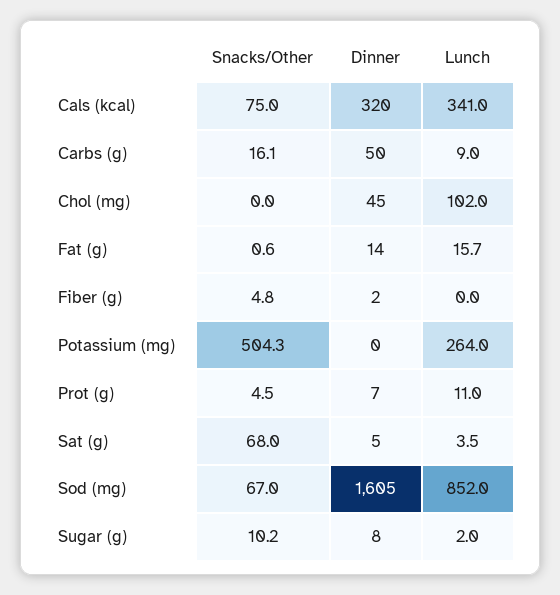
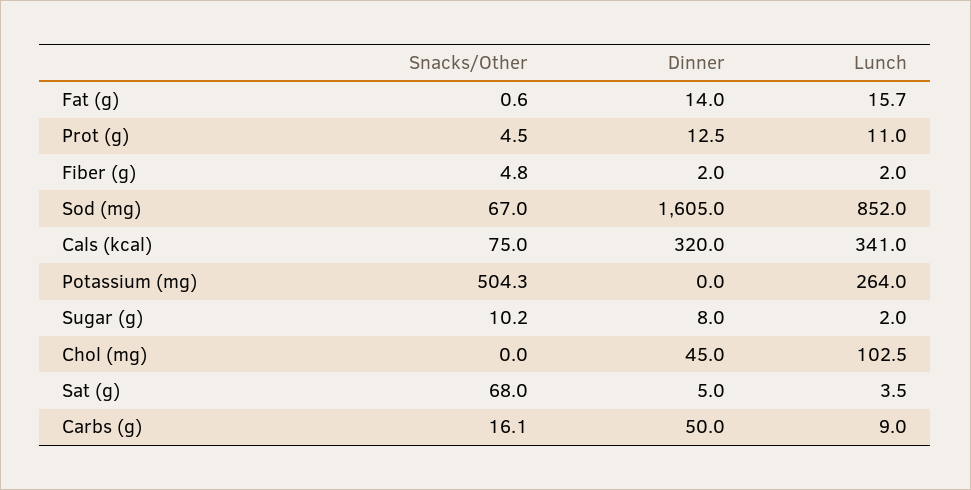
  {
    "Snacks/Other": {
      "Cals (kcal)": 75,
      "Carbs (g)": 16.1,
      "Chol (mg)": 0,
      "Fat (g)": 0.6,
      "Fiber (g)": 4.8,
      "Potassium (mg)": 504.3,
      "Prot (g)": 4.5,
      "Sat (g)": 68,
      "Sod (mg)": 67,
      "Sugar (g)": 10.2
    },
    "Dinner": {
      "Cals (kcal)": 320,
      "Carbs (g)": 50,
      "Chol (mg)": 45,
      "Fat (g)": 14,
      "Fiber (g)": 2,
      "Potassium (mg)": 0,
-     "Prot (g)": 7,
+     "Prot (g)": 12.5,
      "Sat (g)": 5,
      "Sod (mg)": 1605,
      "Sugar (g)": 8
    },
    "Lunch": {
      "Cals (kcal)": 341,
      "Carbs (g)": 9,
-     "Chol (mg)": 102,
+     "Chol (mg)": 102.5,
      "Fat (g)": 15.7,
-     "Fiber (g)": 0,
+     "Fiber (g)": 2,
      "Potassium (mg)": 264,
      "Prot (g)": 11,
      "Sat (g)": 3.5,
      "Sod (mg)": 852,
      "Sugar (g)": 2
    }
  }

